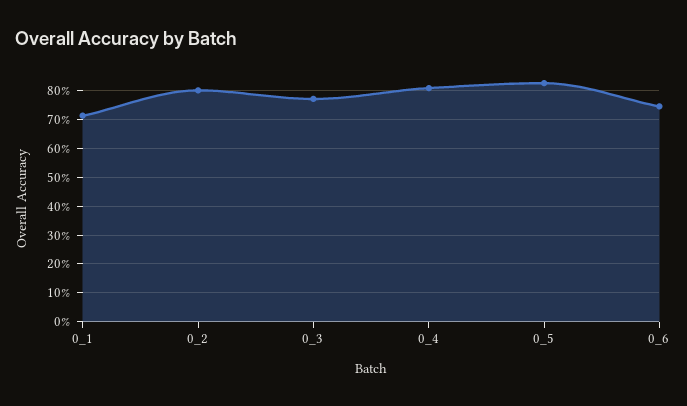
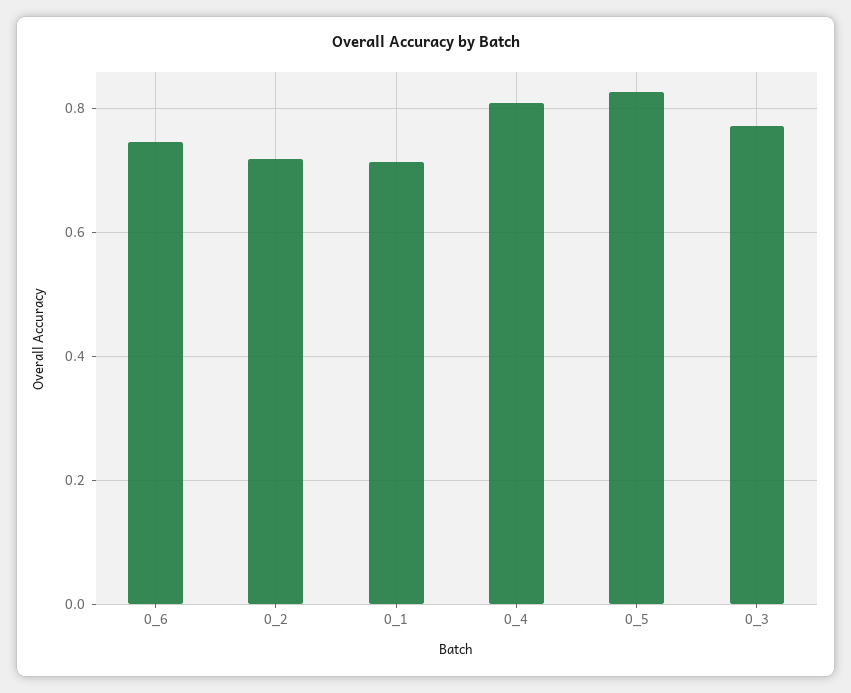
  {
    "0_1": 0.72,
-   "0_2": 0.8,
+   "0_2": 0.72,
    "0_3": 0.78,
    "0_4": 0.82,
    "0_5": 0.82,
    "0_6": 0.74
  }

